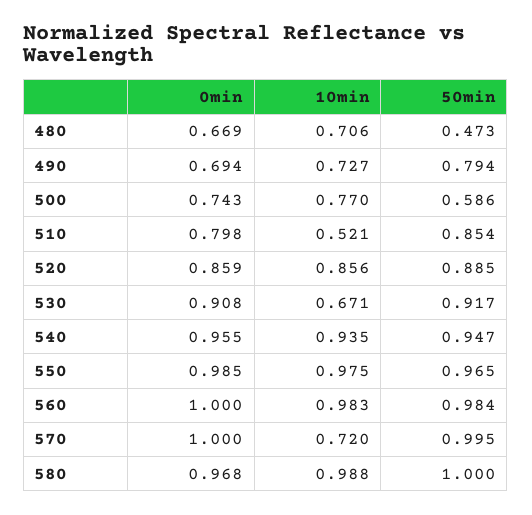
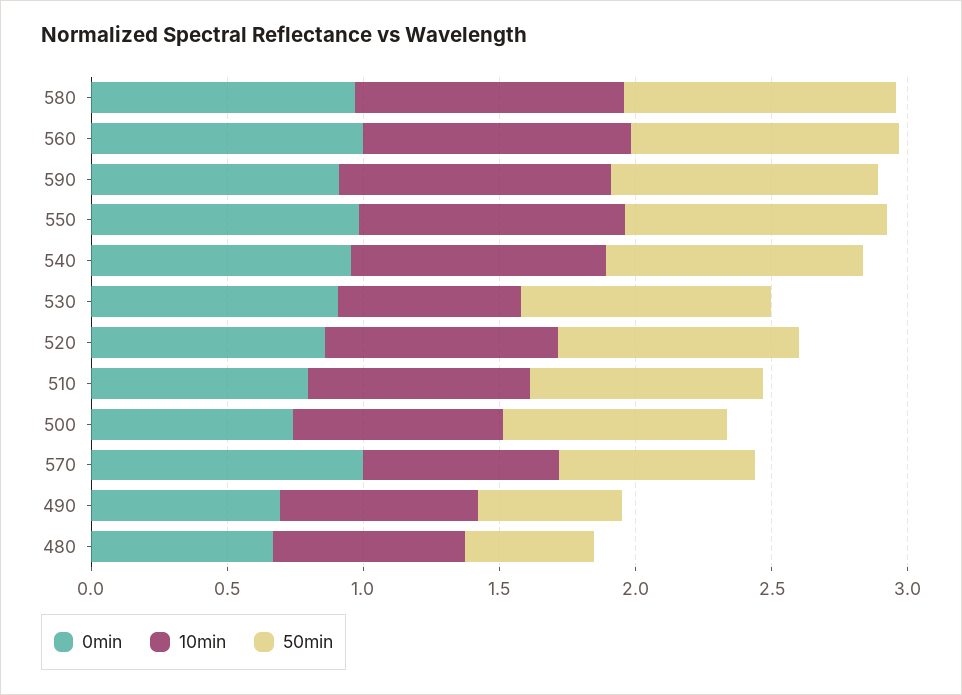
  {
    "0min": {
      "480": 0.669,
      "490": 0.694,
      "500": 0.743,
      "510": 0.798,
      "520": 0.859,
      "530": 0.908,
      "540": 0.955,
      "550": 0.985,
      "560": 1,
      "570": 1,
-     "580": 0.968
+     "580": 0.968,
+     "590": 0.9
    },
    "10min": {
      "480": 0.706,
      "490": 0.727,
      "500": 0.77,
-     "510": 0.521,
+     "510": 0.8,
      "520": 0.856,
      "530": 0.671,
      "540": 0.935,
      "550": 0.975,
      "560": 0.983,
      "570": 0.72,
-     "580": 0.988
+     "580": 0.988,
+     "590": 1
    },
    "50min": {
      "480": 0.473,
-     "490": 0.794,
+     "490": 0.5,
-     "500": 0.586,
+     "500": 0.8,
      "510": 0.854,
      "520": 0.885,
      "530": 0.917,
      "540": 0.947,
      "550": 0.965,
      "560": 0.984,
-     "570": 0.995,
+     "570": 0.7,
-     "580": 1
+     "580": 1,
+     "590": 1
    }
  }

